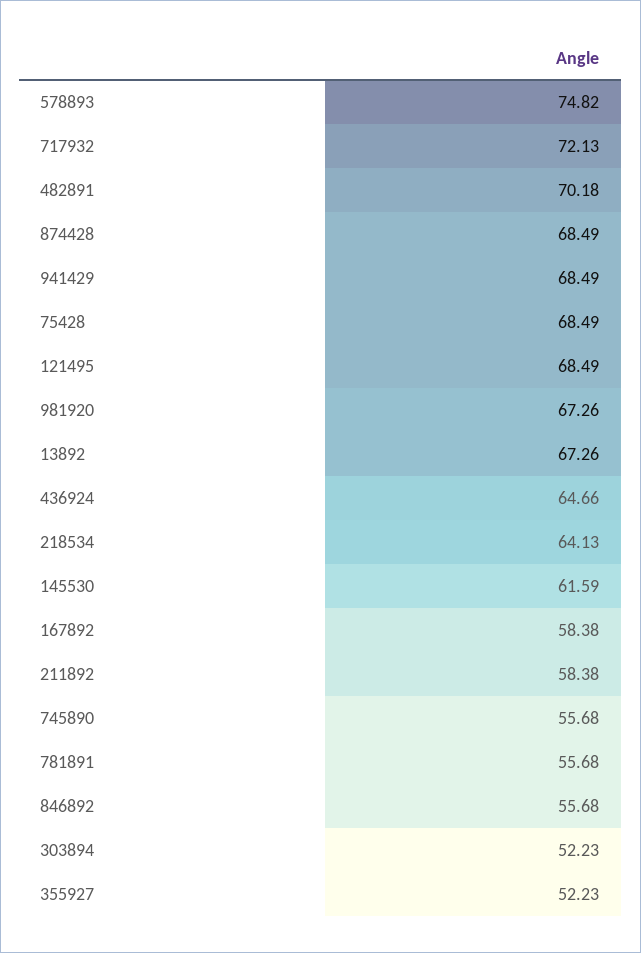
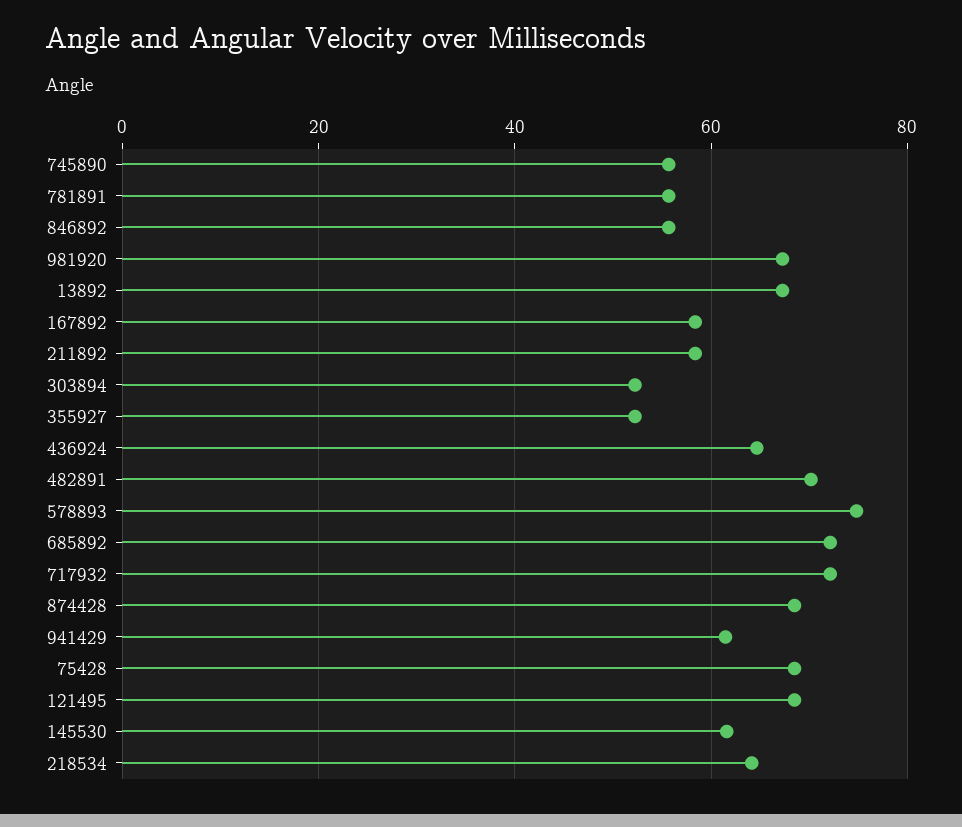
  {
    "578893": 74.82,
    "717932": 72.13,
    "482891": 70.18,
    "874428": 68.49,
-   "941429": 68.49,
+   "941429": 62,
    "75428": 68.49,
    "121495": 68.49,
    "981920": 67.26,
    "13892": 67.26,
    "436924": 64.66,
    "218534": 64.13,
    "145530": 61.59,
    "167892": 58.38,
    "211892": 58.38,
    "745890": 55.68,
    "781891": 55.68,
    "846892": 55.68,
    "303894": 52.23,
-   "355927": 52.23
+   "355927": 52.23,
+   "685892": 72
  }

